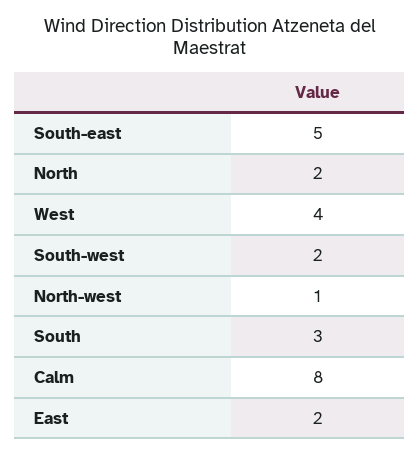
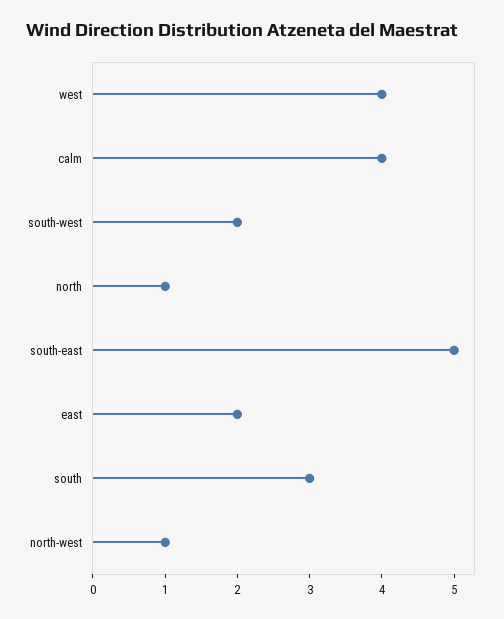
  {
    "South-east": 5,
-   "North": 2,
+   "North": 1,
    "West": 4,
    "South-west": 2,
    "North-west": 1,
    "South": 3,
-   "Calm": 8,
+   "Calm": 4,
    "East": 2
  }

